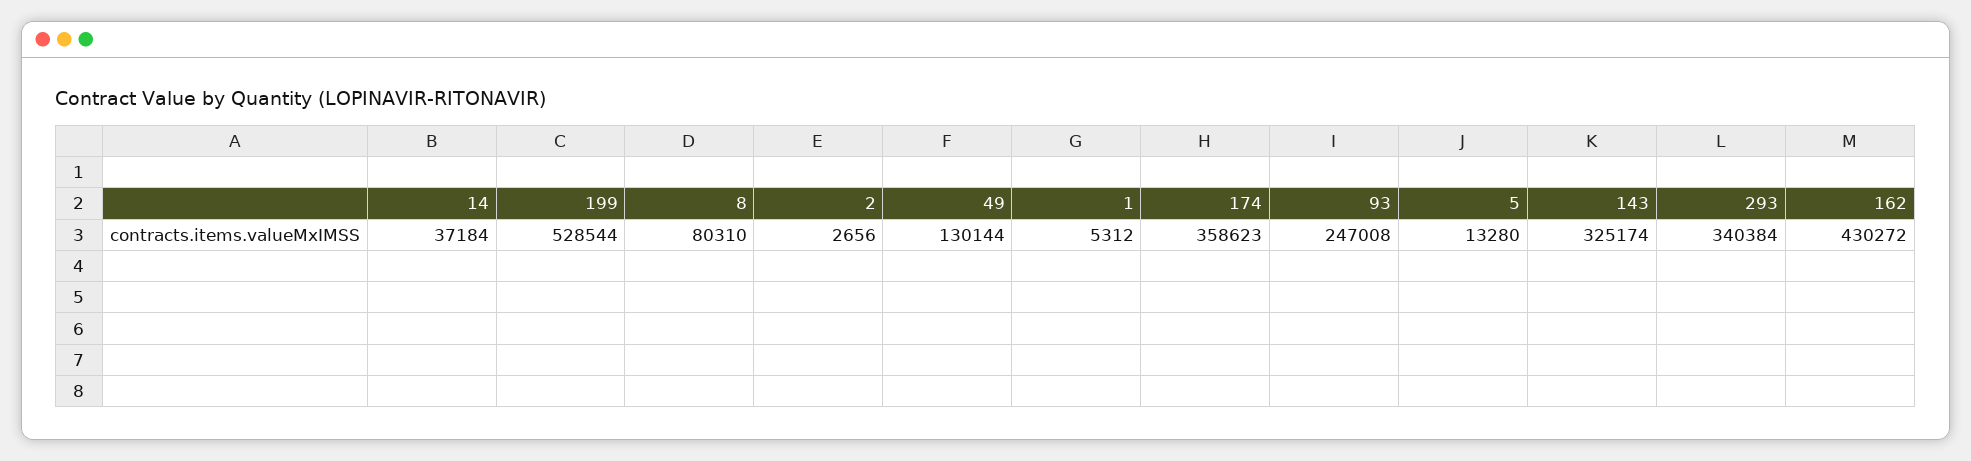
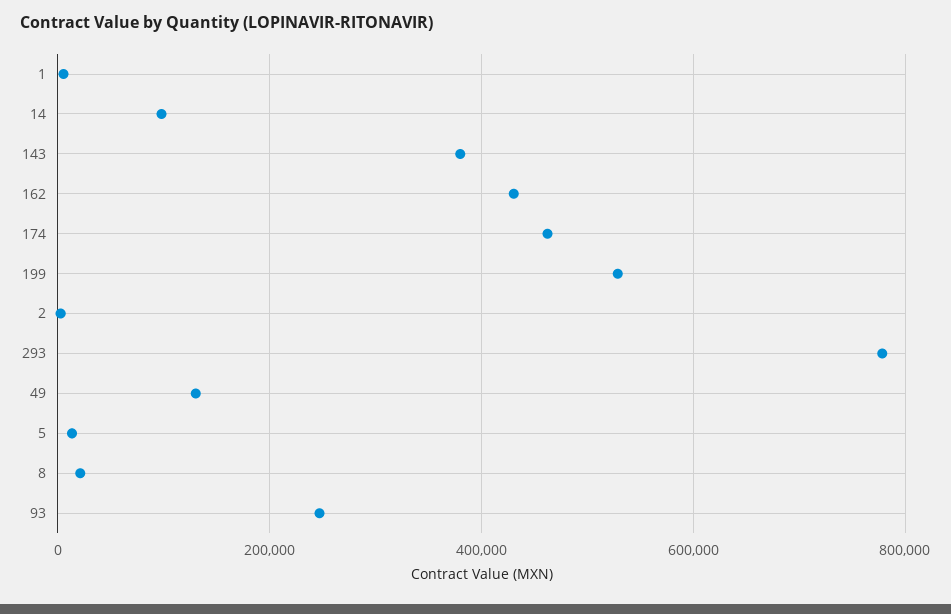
  {
-   "14": 37184,
+   "14": 100000,
    "199": 528544,
-   "8": 80310,
+   "8": 20000,
    "2": 2656,
    "49": 130144,
    "1": 5312,
-   "174": 358623,
+   "174": 460000,
    "93": 247008,
    "5": 13280,
-   "143": 325174,
+   "143": 380000,
-   "293": 340384,
+   "293": 780000,
    "162": 430272
  }

